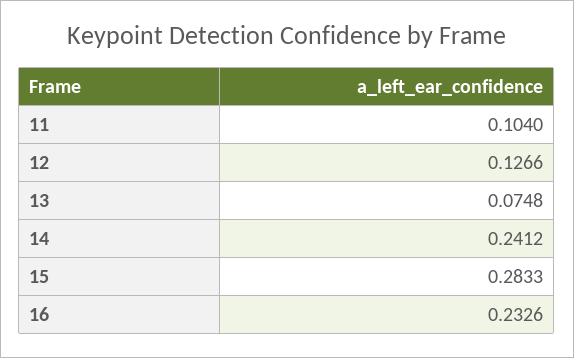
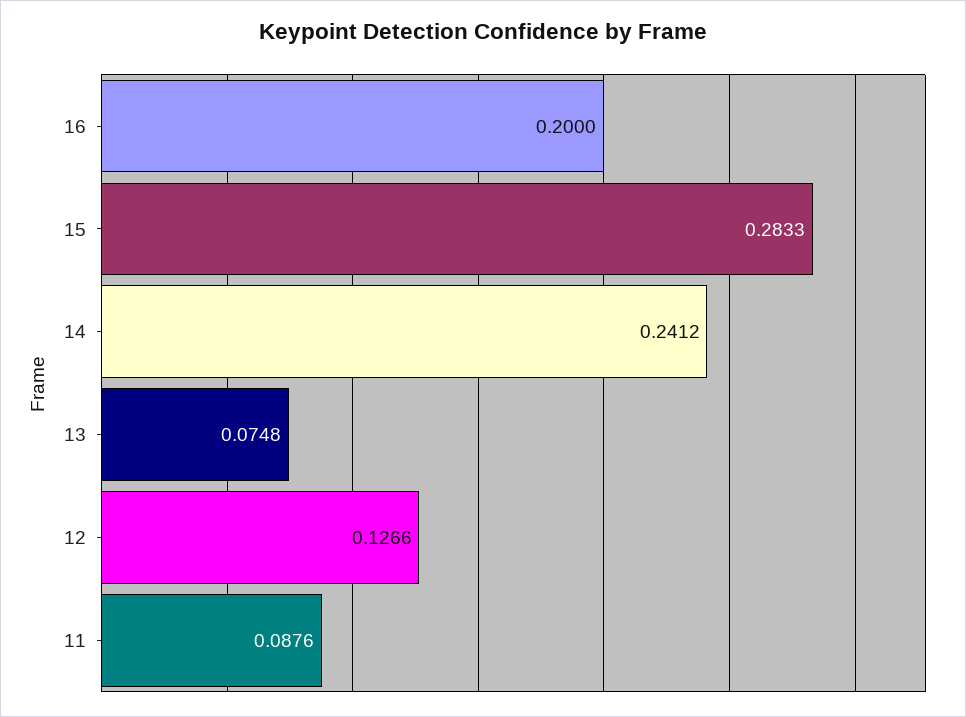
  {
-   "11": 0.104,
+   "11": 0.0876,
    "12": 0.1266,
    "13": 0.0748,
    "14": 0.2412,
    "15": 0.2833,
-   "16": 0.2326
+   "16": 0.2
  }

